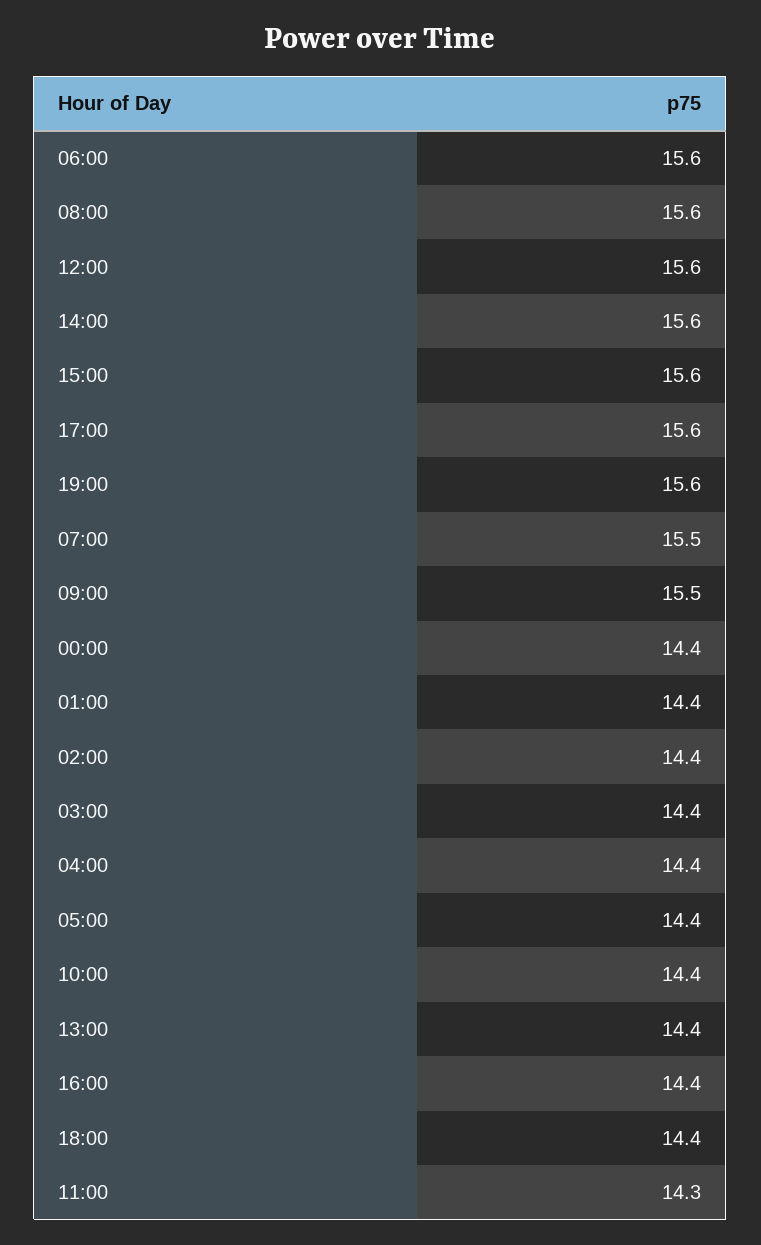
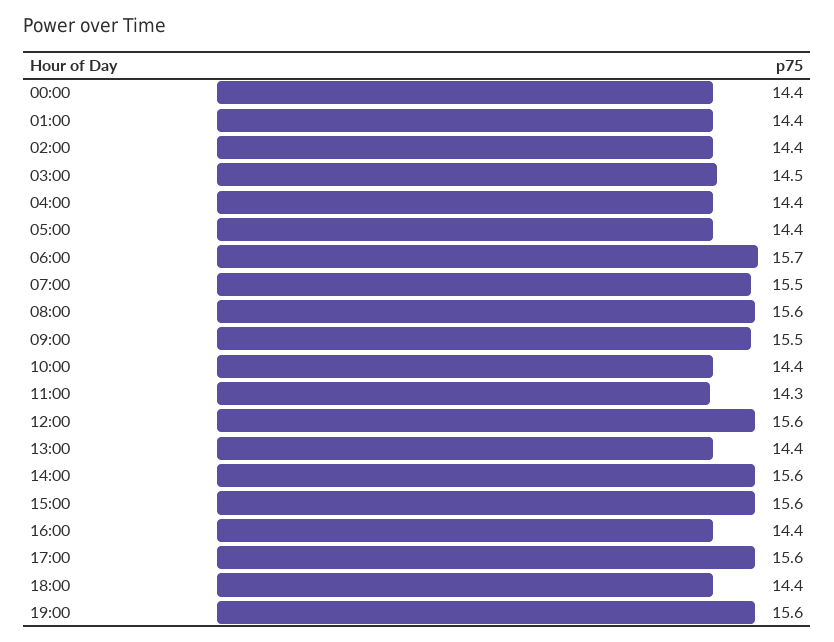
  {
-   "06:00": 15.6,
+   "06:00": 15.7,
    "08:00": 15.6,
    "12:00": 15.6,
    "14:00": 15.6,
    "15:00": 15.6,
    "17:00": 15.6,
    "19:00": 15.6,
    "07:00": 15.5,
    "09:00": 15.5,
    "00:00": 14.4,
    "01:00": 14.4,
    "02:00": 14.4,
-   "03:00": 14.4,
+   "03:00": 14.5,
    "04:00": 14.4,
    "05:00": 14.4,
    "10:00": 14.4,
    "13:00": 14.4,
    "16:00": 14.4,
    "18:00": 14.4,
    "11:00": 14.3
  }

